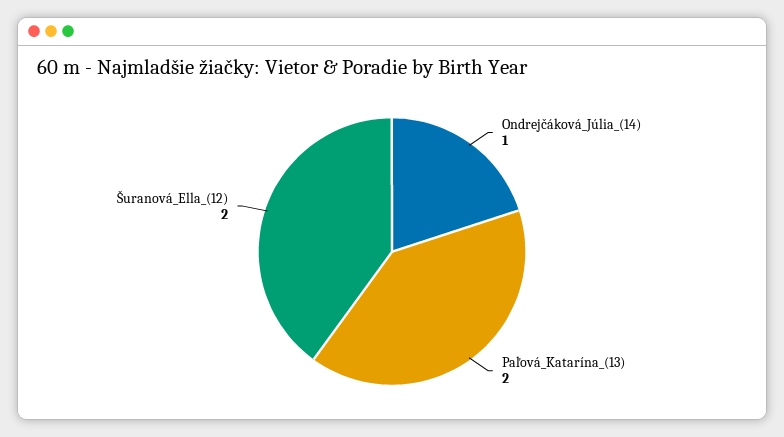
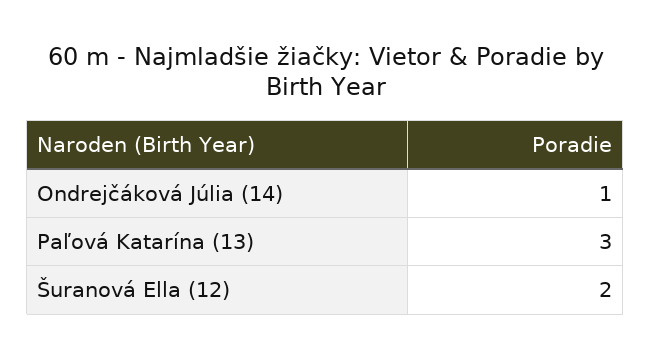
  {
    "Ondrejčáková_Júlia_(14)": 1,
-   "Paľová_Katarína_(13)": 2,
+   "Paľová_Katarína_(13)": 3,
    "Šuranová_Ella_(12)": 2
  }

